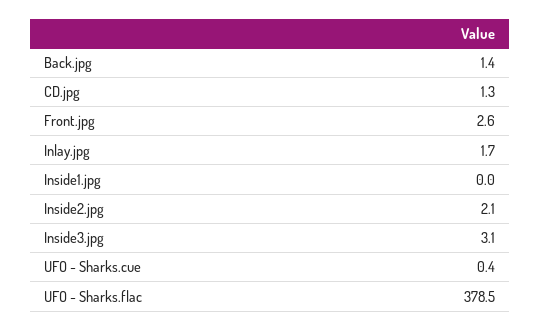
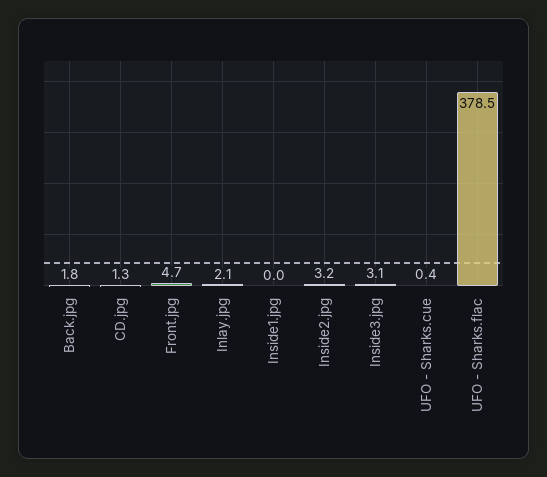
  {
-   "Back.jpg": 1.4,
+   "Back.jpg": 1.8,
    "CD.jpg": 1.3,
-   "Front.jpg": 2.6,
+   "Front.jpg": 4.7,
-   "Inlay.jpg": 1.7,
+   "Inlay.jpg": 2.1,
    "Inside1.jpg": 0,
-   "Inside2.jpg": 2.1,
+   "Inside2.jpg": 3.2,
    "Inside3.jpg": 3.1,
    "UFO - Sharks.cue": 0.4,
    "UFO - Sharks.flac": 378.5
  }

